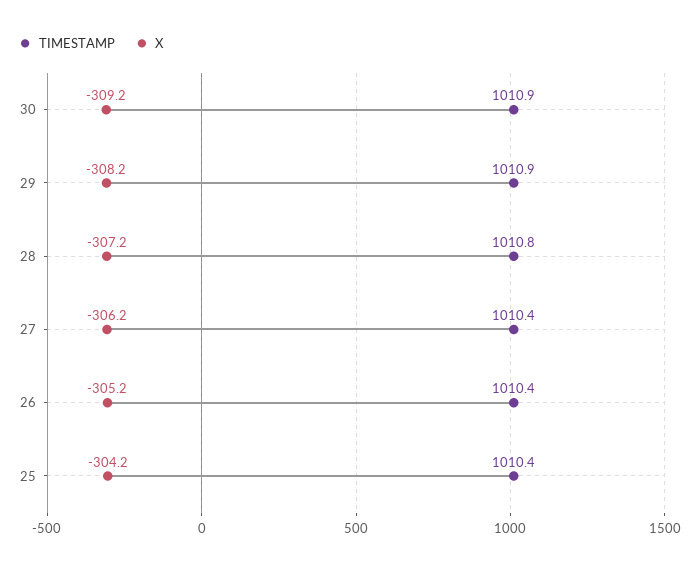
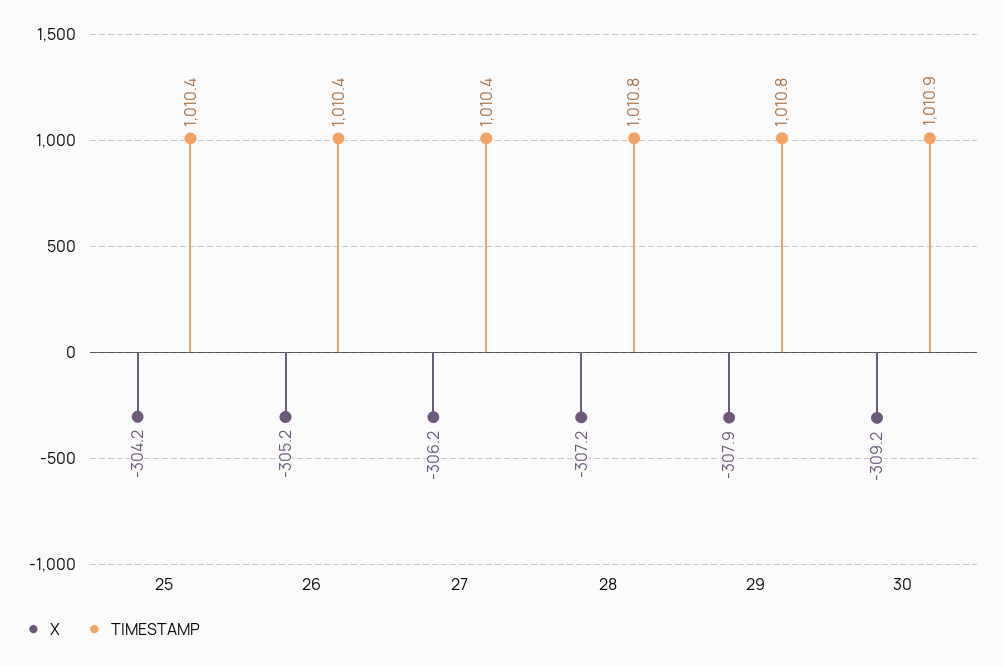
  {
    "TIMESTAMP": {
      "30": 1010.9,
-     "29": 1010.9,
+     "29": 1010.8,
      "28": 1010.8,
      "27": 1010.4,
      "26": 1010.4,
      "25": 1010.4
    },
    "X": {
      "30": -309.2,
-     "29": -308.2,
+     "29": -307.9,
      "28": -307.2,
      "27": -306.2,
      "26": -305.2,
      "25": -304.2
    }
  }

